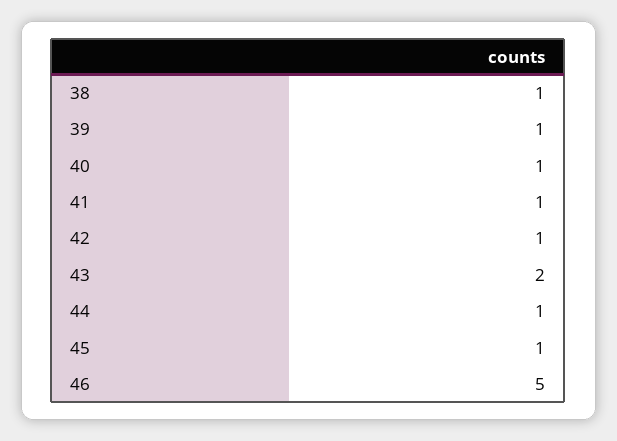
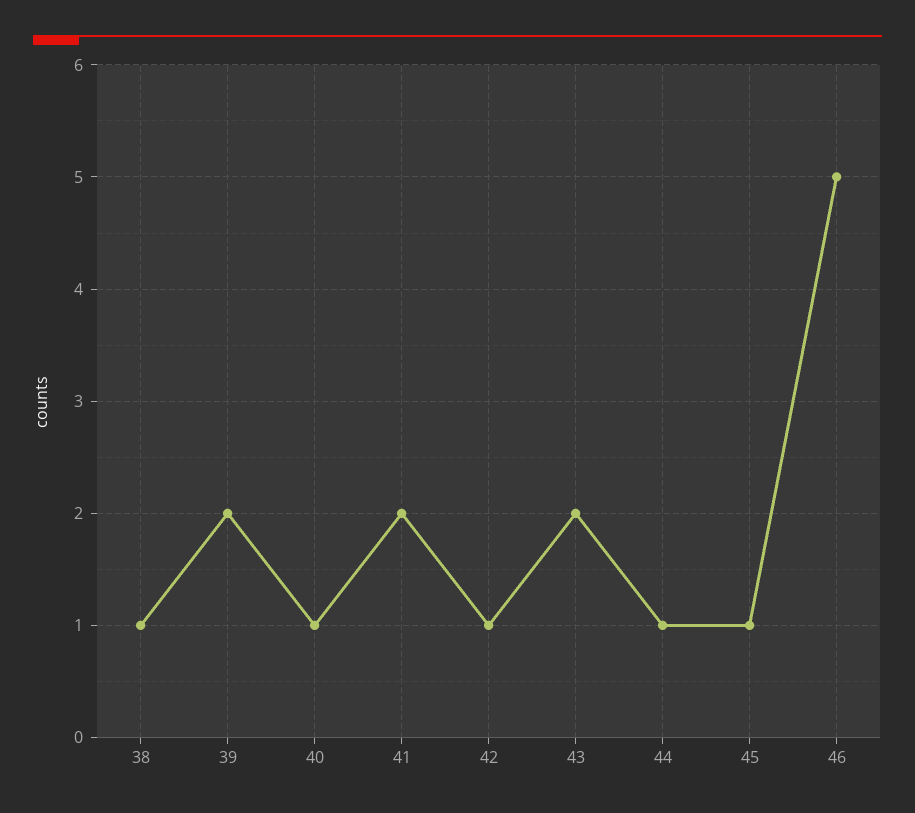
  {
    "38": 1,
-   "39": 1,
+   "39": 2,
    "40": 1,
-   "41": 1,
+   "41": 2,
    "42": 1,
    "43": 2,
    "44": 1,
    "45": 1,
    "46": 5
  }

